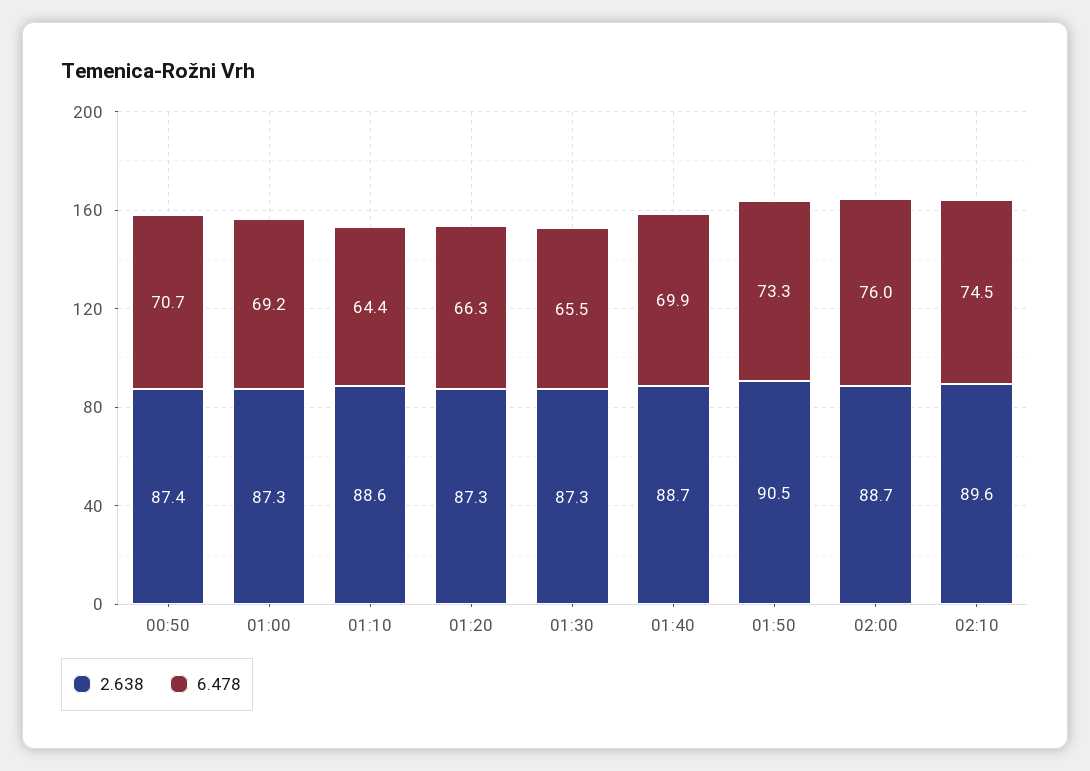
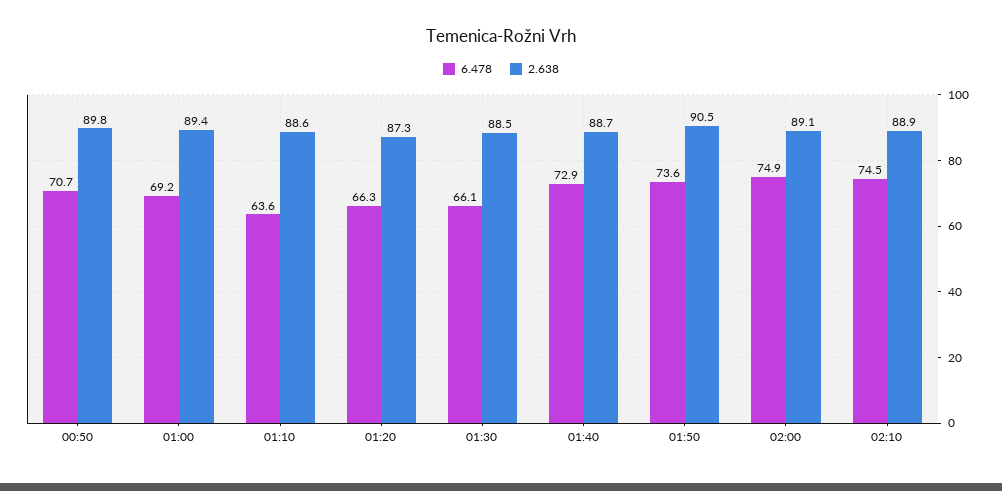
  {
    "2.638": {
-     "00:50": 87.4,
+     "00:50": 89.8,
-     "01:00": 87.3,
+     "01:00": 89.4,
      "01:10": 88.6,
      "01:20": 87.3,
-     "01:30": 87.3,
+     "01:30": 88.5,
      "01:40": 88.7,
      "01:50": 90.5,
-     "02:00": 88.7,
+     "02:00": 89.1,
-     "02:10": 89.6
+     "02:10": 88.9
    },
    "6.478": {
      "00:50": 70.7,
      "01:00": 69.2,
-     "01:10": 64.4,
+     "01:10": 63.6,
      "01:20": 66.3,
-     "01:30": 65.5,
+     "01:30": 66.1,
-     "01:40": 69.9,
+     "01:40": 72.9,
-     "01:50": 73.3,
+     "01:50": 73.6,
-     "02:00": 76,
+     "02:00": 74.9,
      "02:10": 74.5
    }
  }

